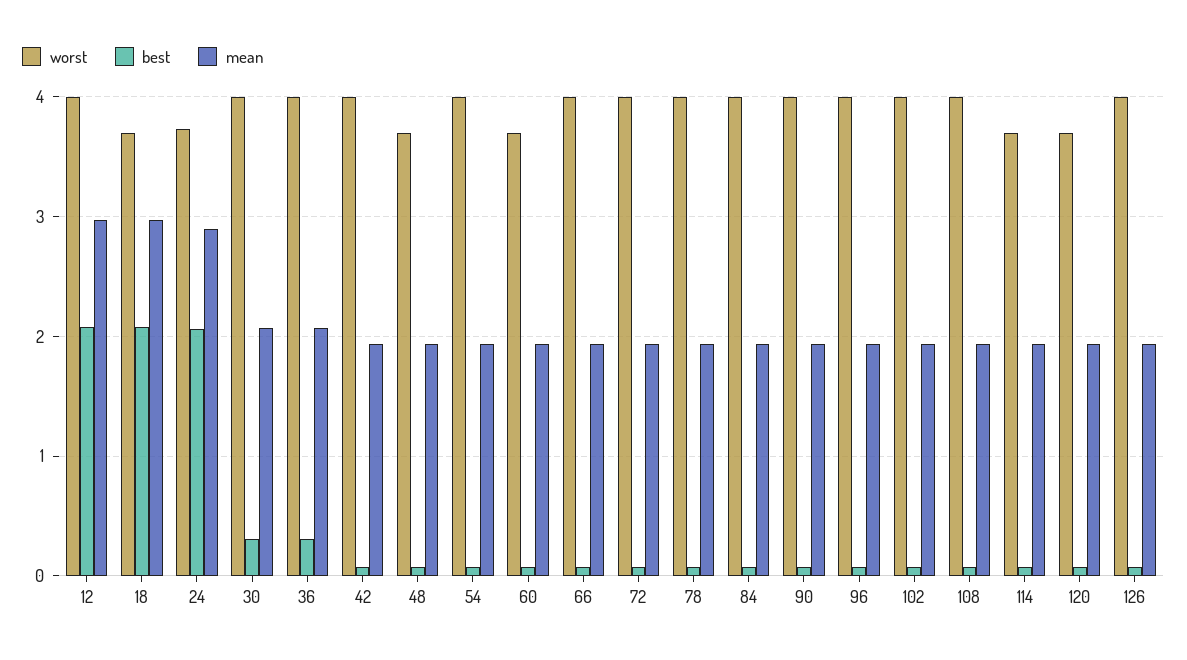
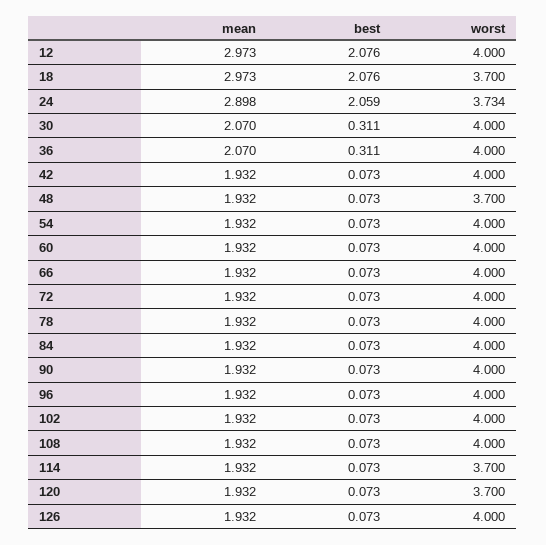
  {
    "worst": {
      "12": 4,
      "18": 3.7,
      "24": 3.734,
      "30": 4,
      "36": 4,
      "42": 4,
      "48": 3.7,
      "54": 4,
-     "60": 3.7,
+     "60": 4,
      "66": 4,
      "72": 4,
      "78": 4,
      "84": 4,
      "90": 4,
      "96": 4,
      "102": 4,
      "108": 4,
      "114": 3.7,
      "120": 3.7,
      "126": 4
    },
    "best": {
      "12": 2.076,
      "18": 2.076,
      "24": 2.059,
      "30": 0.311,
      "36": 0.311,
      "42": 0.073,
      "48": 0.073,
      "54": 0.073,
      "60": 0.073,
      "66": 0.073,
      "72": 0.073,
      "78": 0.073,
      "84": 0.073,
      "90": 0.073,
      "96": 0.073,
      "102": 0.073,
      "108": 0.073,
      "114": 0.073,
      "120": 0.073,
      "126": 0.073
    },
    "mean": {
      "12": 2.973,
      "18": 2.973,
      "24": 2.898,
      "30": 2.07,
      "36": 2.07,
      "42": 1.932,
      "48": 1.932,
      "54": 1.932,
      "60": 1.932,
      "66": 1.932,
      "72": 1.932,
      "78": 1.932,
      "84": 1.932,
      "90": 1.932,
      "96": 1.932,
      "102": 1.932,
      "108": 1.932,
      "114": 1.932,
      "120": 1.932,
      "126": 1.932
    }
  }

